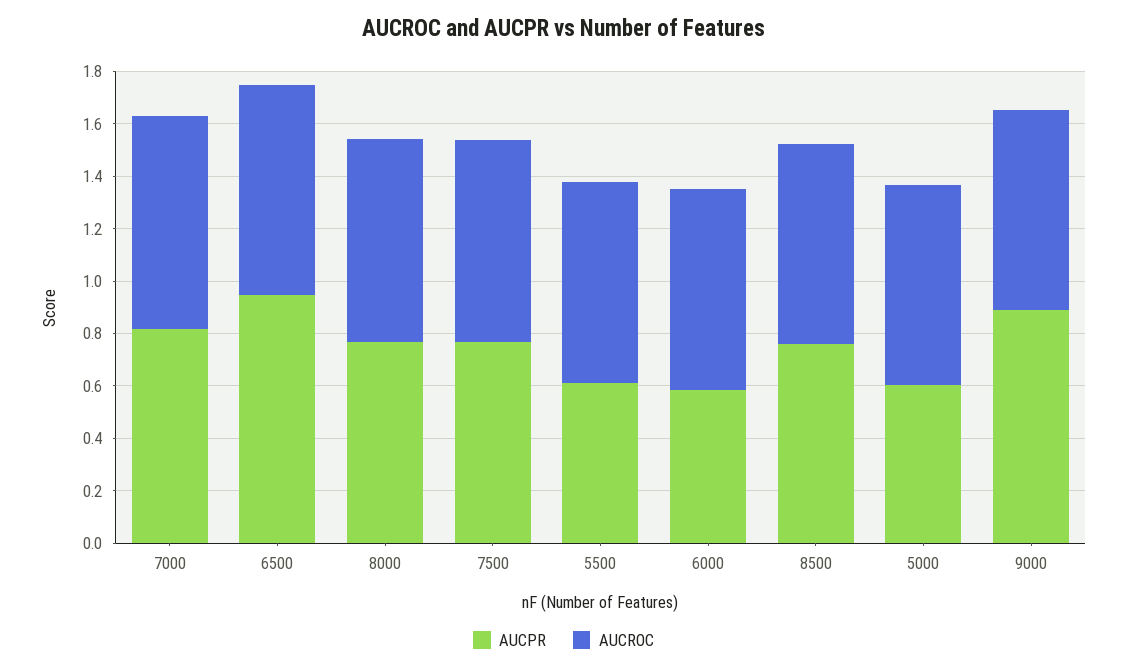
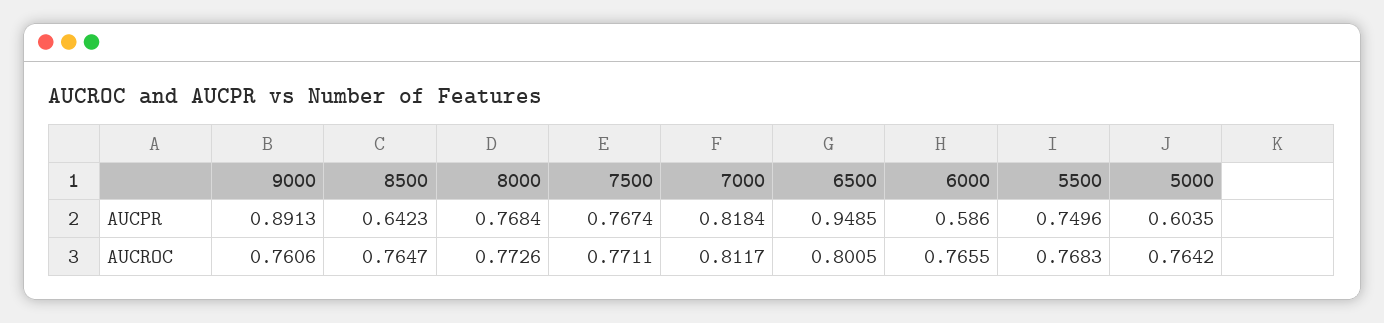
  {
    "AUCPR": {
      "7000": 0.8184,
      "6500": 0.9485,
      "8000": 0.7684,
      "7500": 0.7674,
-     "5500": 0.6,
+     "5500": 0.7496,
      "6000": 0.586,
-     "8500": 0.75,
+     "8500": 0.6423,
      "5000": 0.6035,
      "9000": 0.8913
    },
    "AUCROC": {
      "7000": 0.8117,
      "6500": 0.8005,
      "8000": 0.7726,
      "7500": 0.7711,
      "5500": 0.7683,
      "6000": 0.7655,
      "8500": 0.7647,
      "5000": 0.7642,
      "9000": 0.7606
    }
  }

